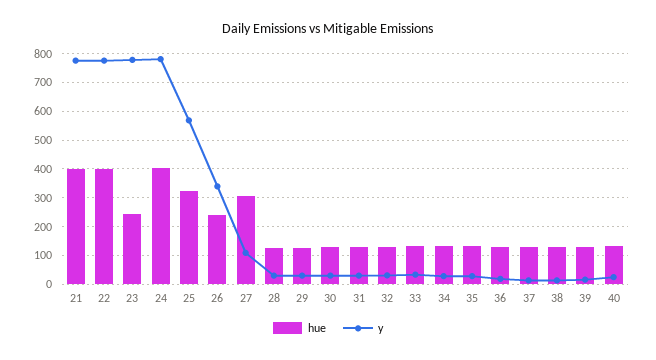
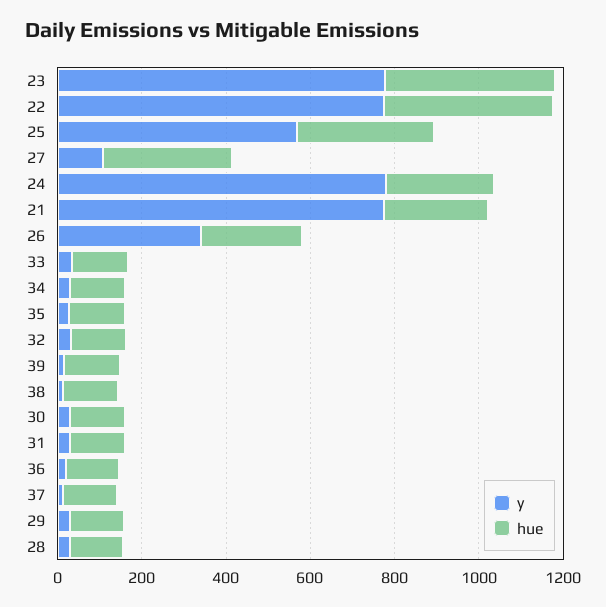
  {
    "hue": {
-     "21": 400,
+     "21": 250,
      "22": 400,
-     "23": 250,
+     "23": 400,
-     "24": 400,
+     "24": 250,
      "25": 325,
      "26": 250,
      "27": 300,
      "28": 125,
      "29": 125,
      "30": 125,
      "31": 125,
      "32": 125,
      "33": 125,
      "34": 125,
      "35": 125,
      "36": 125,
      "37": 125,
      "38": 125,
-     "39": 125,
+     "39": 125
-     "40": 125
    },
    "y": {
      "21": 775,
      "22": 775,
      "23": 775,
      "24": 775,
      "25": 575,
      "26": 350,
      "27": 100,
      "28": 25,
      "29": 25,
      "30": 25,
      "31": 25,
      "32": 25,
      "33": 25,
      "34": 25,
      "35": 25,
      "36": 25,
      "37": 25,
      "38": 25,
-     "39": 25,
+     "39": 25
-     "40": 25
    }
  }

